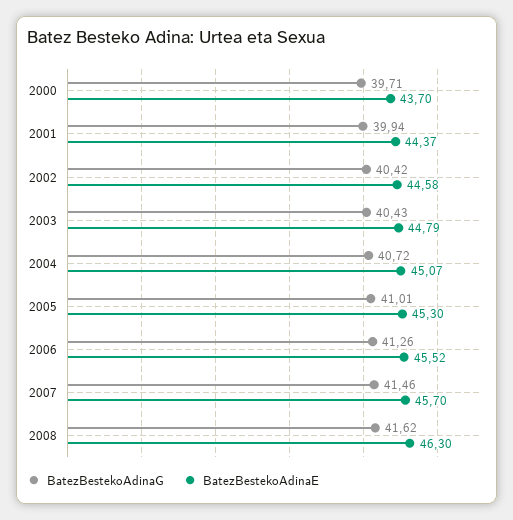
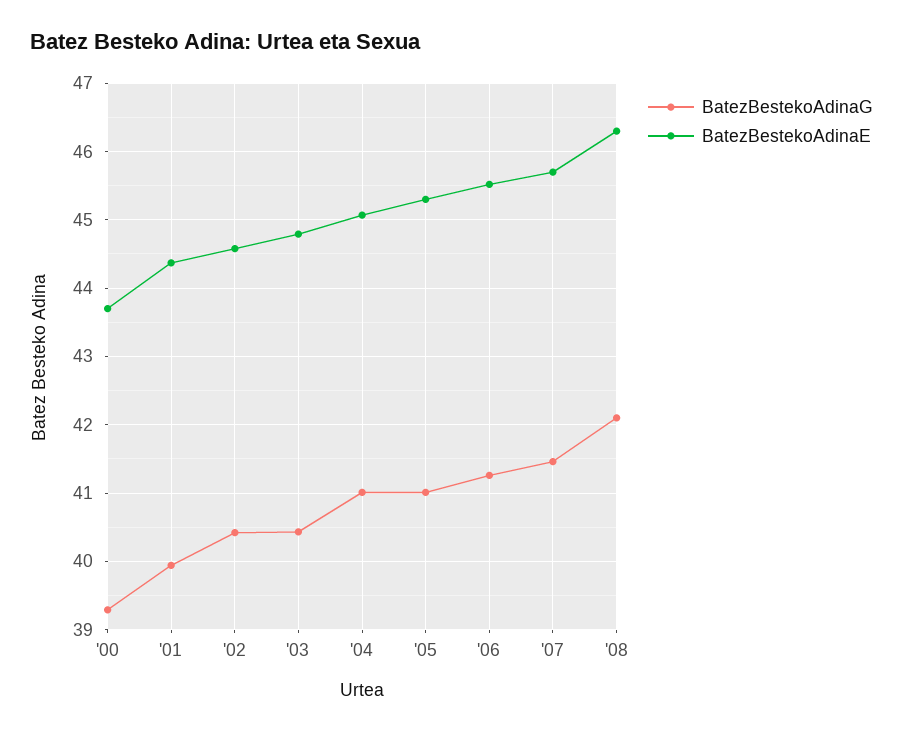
  {
    "BatezBestekoAdinaG": {
-     "2000": 39.71,
+     "2000": 39.3,
      "2001": 39.94,
      "2002": 40.42,
      "2003": 40.43,
-     "2004": 40.72,
+     "2004": 41,
      "2005": 41.01,
      "2006": 41.26,
      "2007": 41.46,
-     "2008": 41.62
+     "2008": 42.1
    },
    "BatezBestekoAdinaE": {
      "2000": 43.7,
      "2001": 44.37,
      "2002": 44.58,
      "2003": 44.79,
      "2004": 45.07,
      "2005": 45.3,
      "2006": 45.52,
      "2007": 45.7,
      "2008": 46.3
    }
  }

